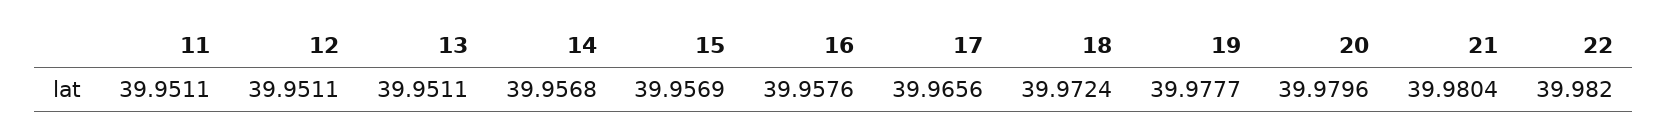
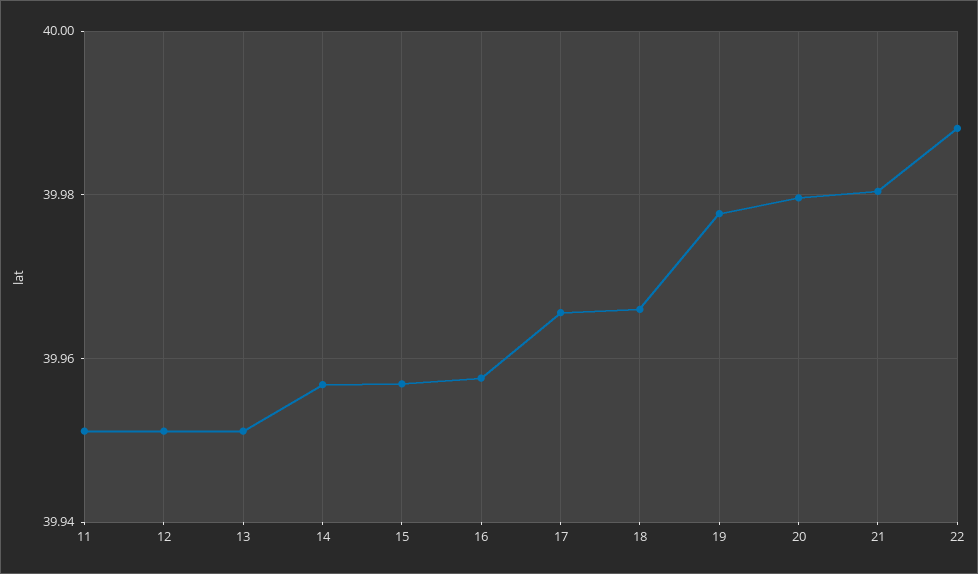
  {
    "11": 39.9511,
    "12": 39.9511,
    "13": 39.9511,
    "14": 39.9568,
    "15": 39.9569,
    "16": 39.9576,
    "17": 39.9656,
-   "18": 39.9724,
+   "18": 39.966,
    "19": 39.9777,
    "20": 39.9796,
    "21": 39.9804,
-   "22": 39.982
+   "22": 39.988
  }

